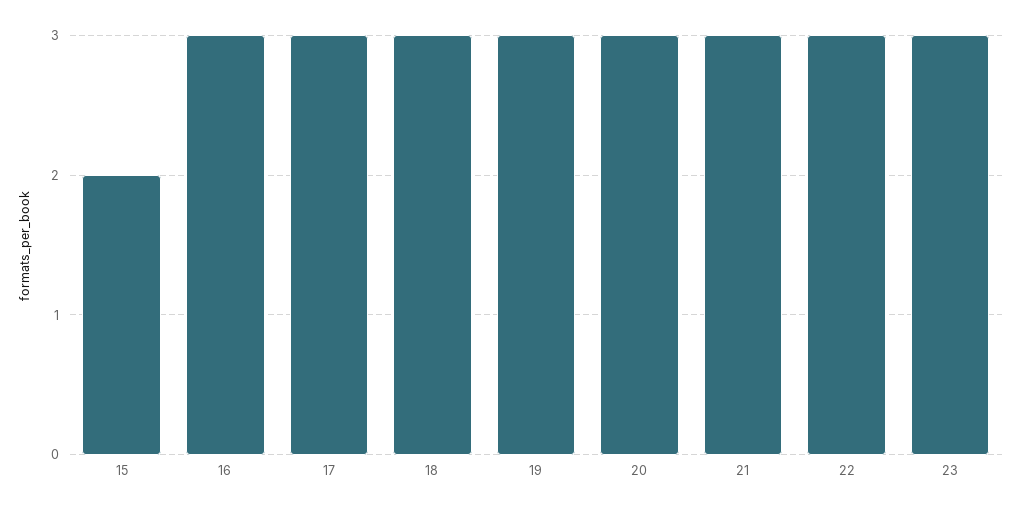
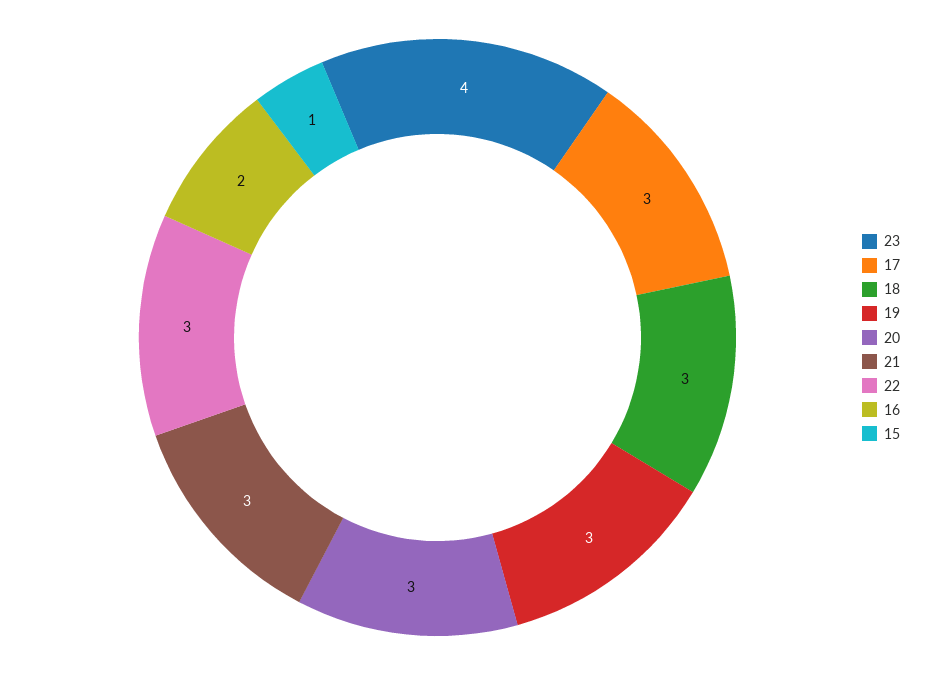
  {
-   "15": 2,
+   "15": 1,
-   "16": 3,
+   "16": 2,
    "17": 3,
    "18": 3,
    "19": 3,
    "20": 3,
    "21": 3,
    "22": 3,
-   "23": 3
+   "23": 4
  }

